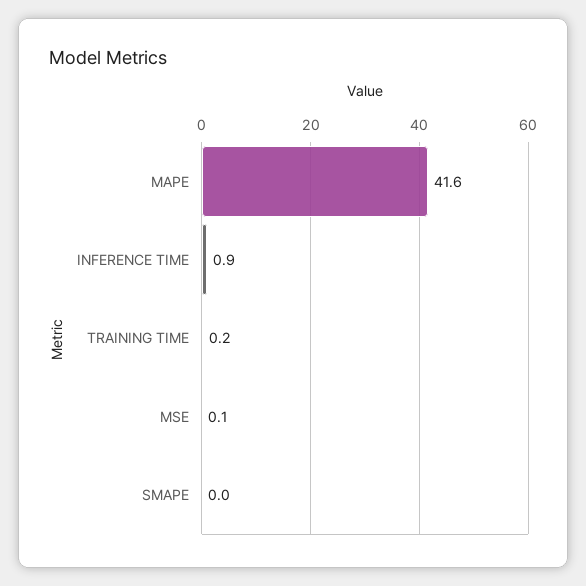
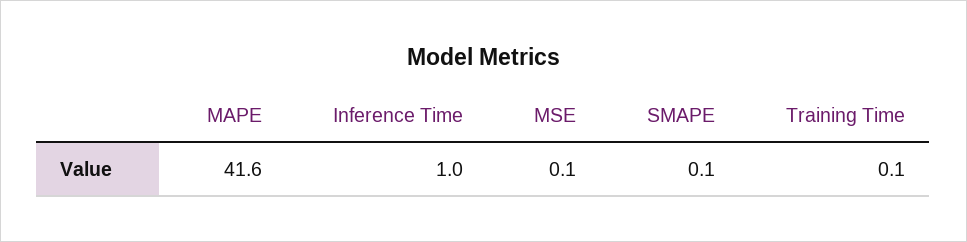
  {
    "MAPE": 41.6,
-   "INFERENCE TIME": 0.9,
+   "INFERENCE TIME": 1,
-   "TRAINING TIME": 0.2,
+   "TRAINING TIME": 0.1,
    "MSE": 0.1,
-   "SMAPE": 0
+   "SMAPE": 0.1
  }

